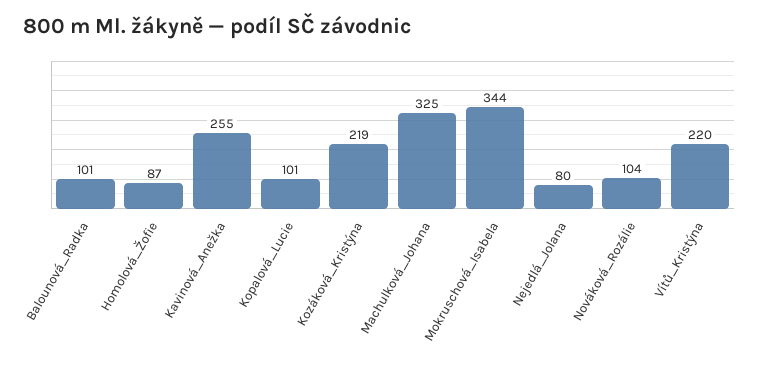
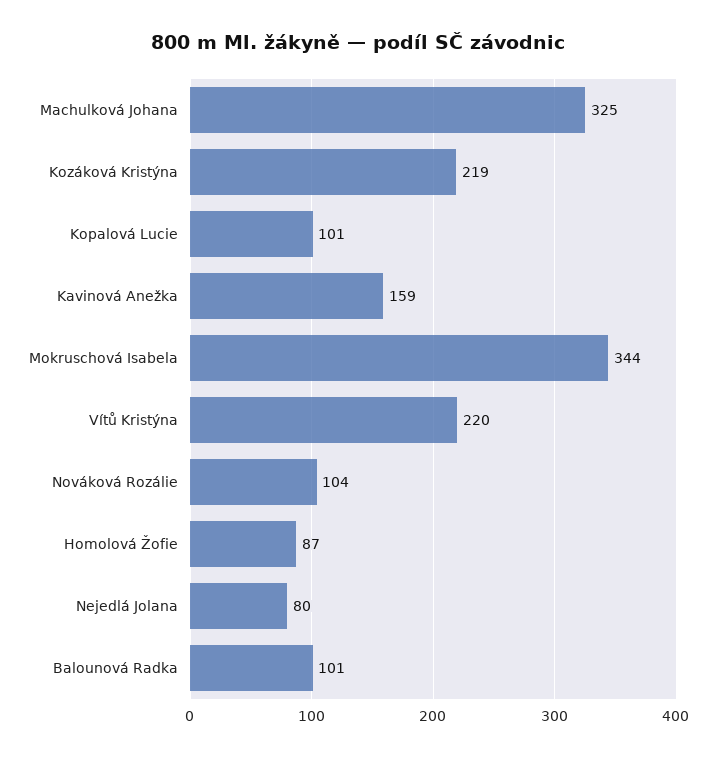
  {
    "Balounová_Radka": 101,
    "Homolová_Žofie": 87,
-   "Kavinová_Anežka": 255,
+   "Kavinová_Anežka": 159,
    "Kopalová_Lucie": 101,
    "Kozáková_Kristýna": 219,
    "Machulková_Johana": 325,
    "Mokruschová_Isabela": 344,
    "Nejedlá_Jolana": 80,
    "Nováková_Rozálie": 104,
    "Vítů_Kristýna": 220
  }

